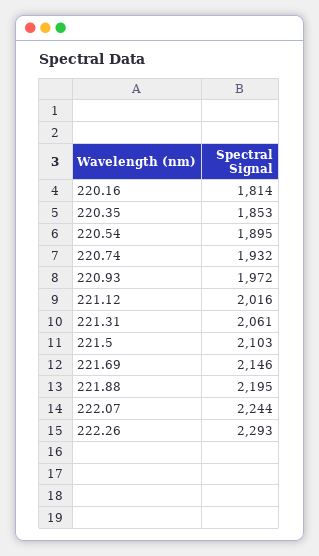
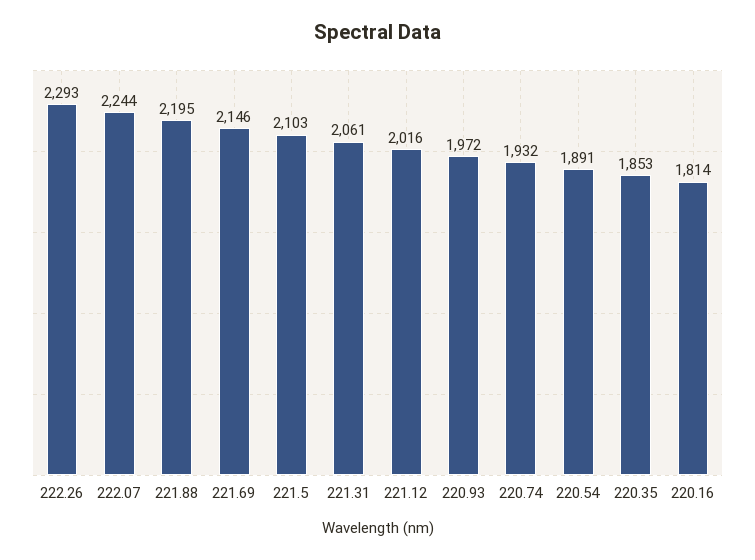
  {
    "220.16": 1814,
    "220.35": 1853,
-   "220.54": 1895,
+   "220.54": 1891,
    "220.74": 1932,
    "220.93": 1972,
    "221.12": 2016,
    "221.31": 2061,
    "221.5": 2103,
    "221.69": 2146,
    "221.88": 2195,
    "222.07": 2244,
    "222.26": 2293
  }

